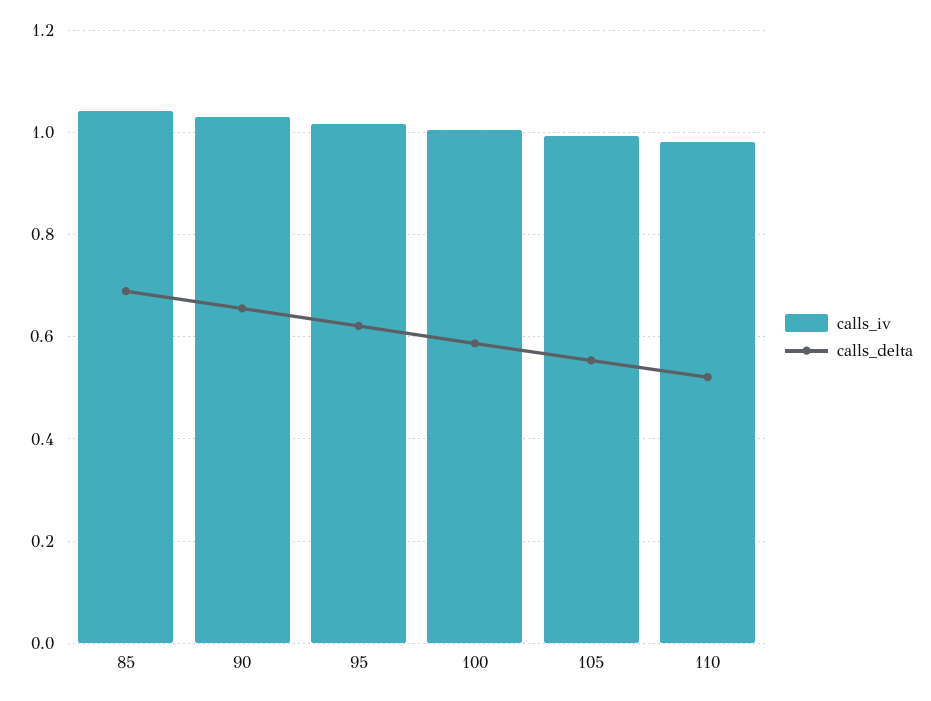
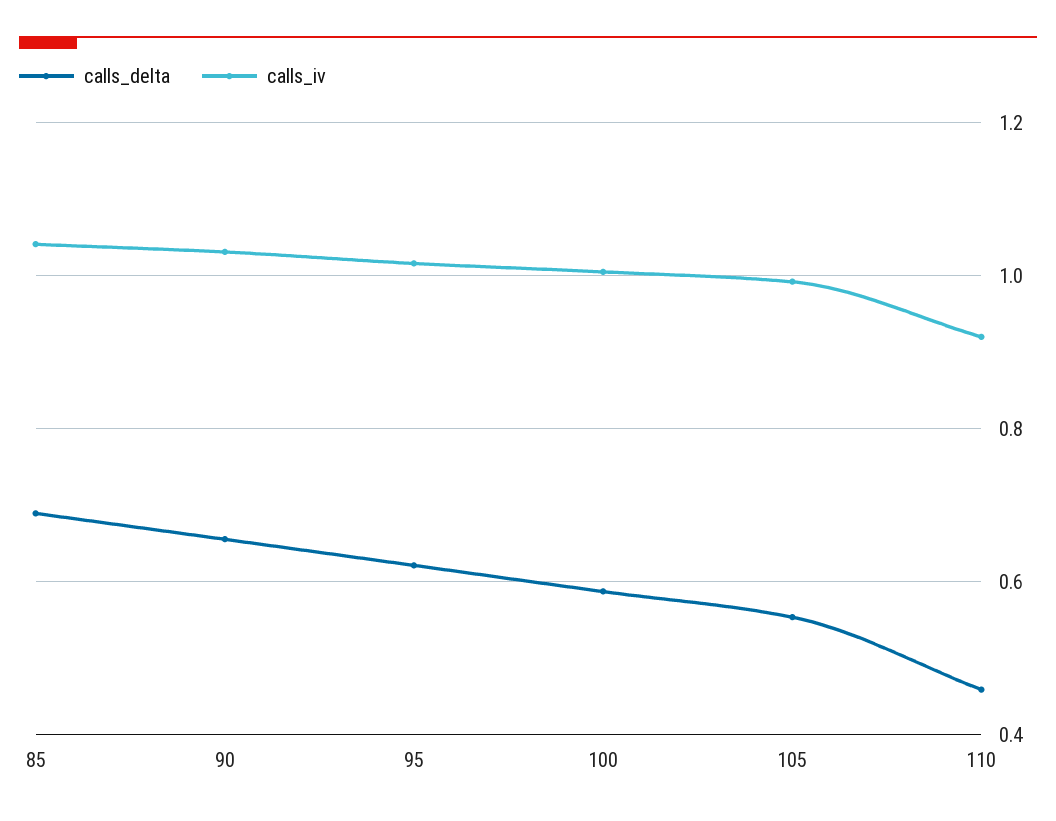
  {
    "calls_iv": {
      "85": 1.04,
      "90": 1.04,
      "95": 1.02,
      "100": 1,
      "105": 1,
-     "110": 0.98
+     "110": 0.92
    },
    "calls_delta": {
      "85": 0.68,
      "90": 0.66,
      "95": 0.62,
      "100": 0.58,
      "105": 0.56,
-     "110": 0.52
+     "110": 0.46
    }
  }

